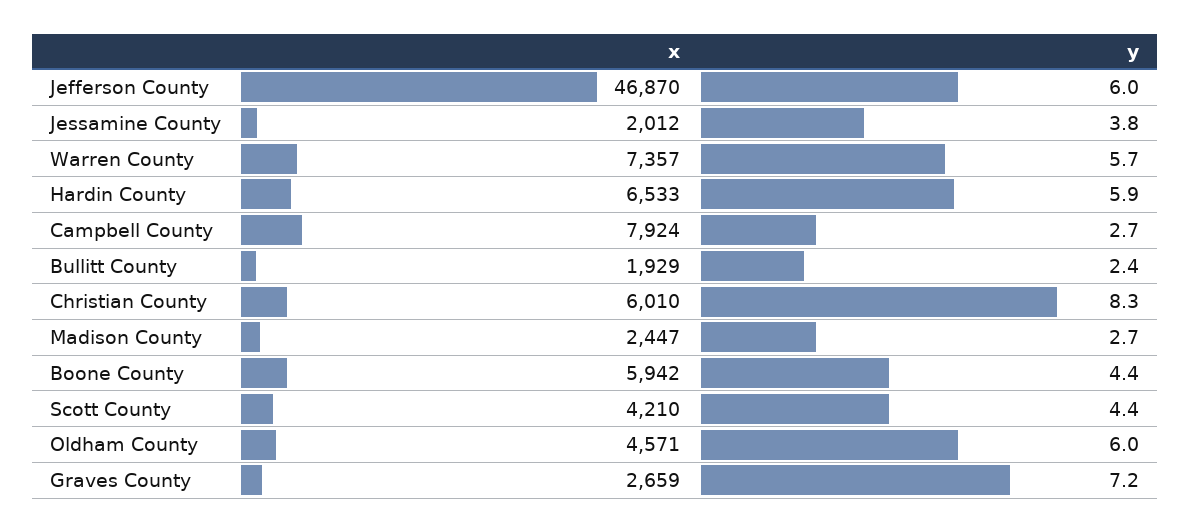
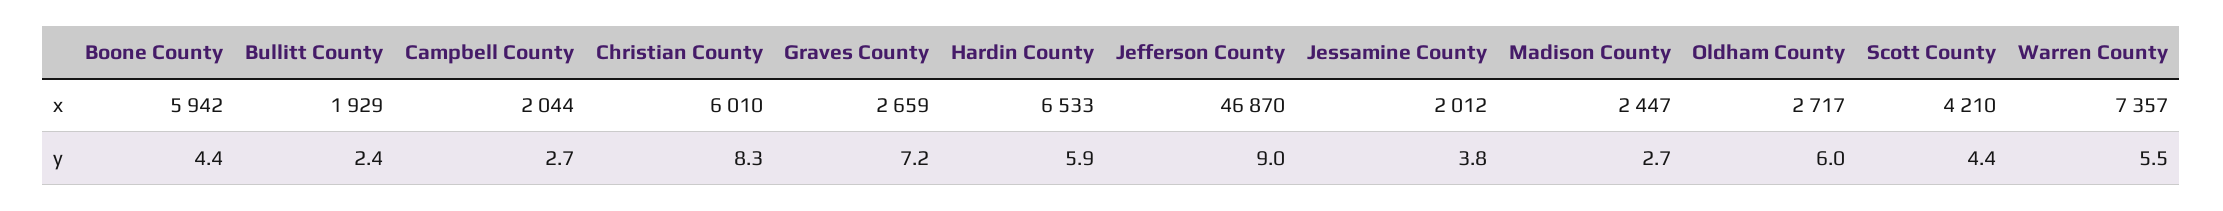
  {
    "x": {
      "Jefferson County": 46870,
      "Jessamine County": 2012,
      "Warren County": 7357,
      "Hardin County": 6533,
-     "Campbell County": 7924,
+     "Campbell County": 2044,
      "Bullitt County": 1929,
      "Christian County": 6010,
      "Madison County": 2447,
      "Boone County": 5942,
      "Scott County": 4210,
-     "Oldham County": 4571,
+     "Oldham County": 2717,
      "Graves County": 2659
    },
    "y": {
-     "Jefferson County": 6,
+     "Jefferson County": 9,
      "Jessamine County": 3.8,
-     "Warren County": 5.7,
+     "Warren County": 5.5,
      "Hardin County": 5.9,
      "Campbell County": 2.7,
      "Bullitt County": 2.4,
      "Christian County": 8.3,
      "Madison County": 2.7,
      "Boone County": 4.4,
      "Scott County": 4.4,
      "Oldham County": 6,
      "Graves County": 7.2
    }
  }

